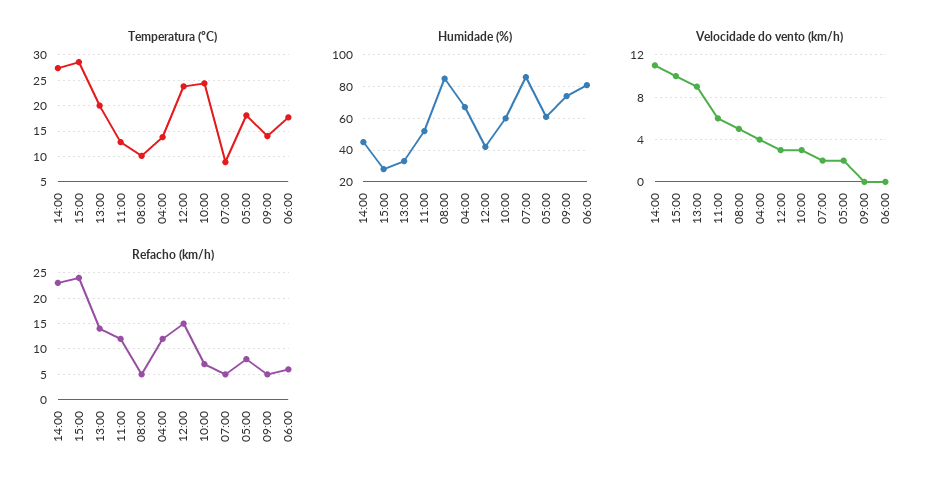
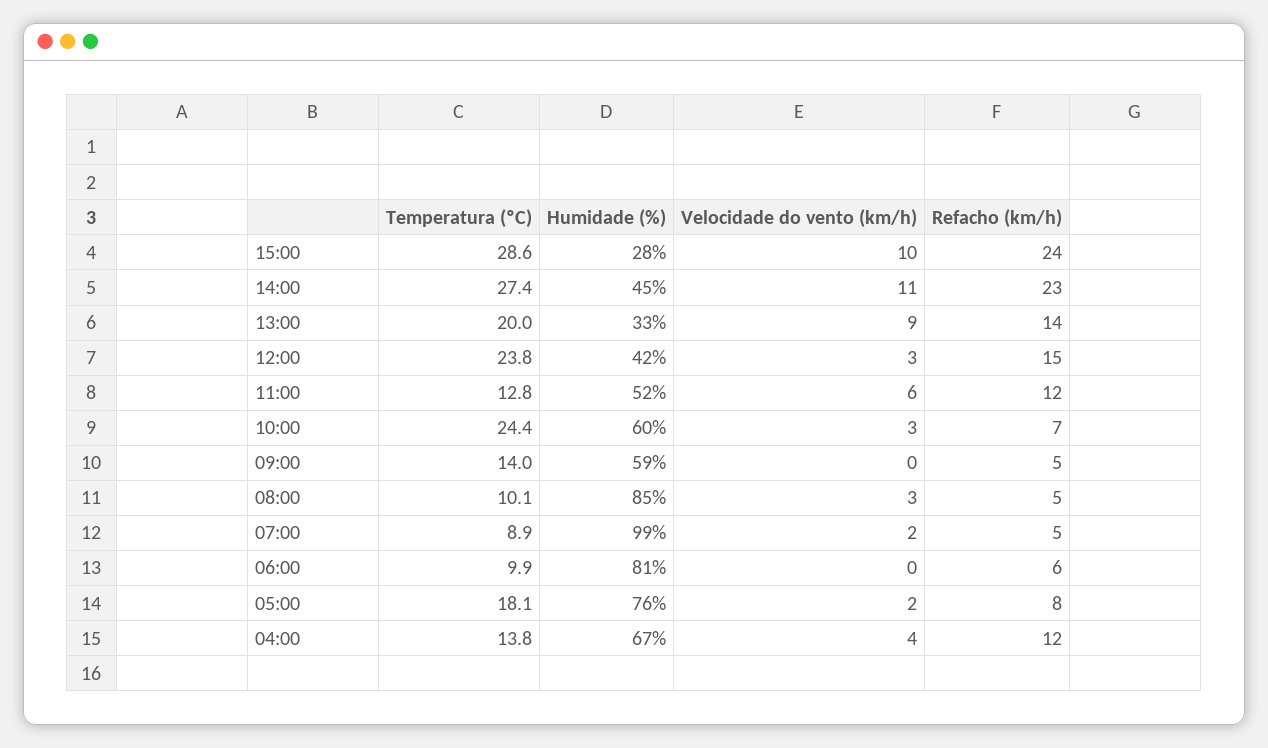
  {
    "Temperatura (ºC)": {
      "14:00": 27.4,
      "15:00": 28.6,
      "13:00": 20,
      "11:00": 12.8,
      "08:00": 10.1,
      "04:00": 13.8,
      "12:00": 23.8,
      "10:00": 24.4,
      "07:00": 8.9,
      "05:00": 18.1,
      "09:00": 14,
-     "06:00": 17.5
+     "06:00": 9.9
    },
    "Humidade (%)": {
      "14:00": 45,
      "15:00": 28,
      "13:00": 33,
      "11:00": 52,
      "08:00": 85,
      "04:00": 67,
      "12:00": 42,
      "10:00": 60,
-     "07:00": 85,
+     "07:00": 99,
-     "05:00": 60,
+     "05:00": 76,
-     "09:00": 75,
+     "09:00": 59,
      "06:00": 81
    },
    "Velocidade do vento (km/h)": {
      "14:00": 11,
      "15:00": 10,
      "13:00": 9,
      "11:00": 6,
-     "08:00": 5,
+     "08:00": 3,
      "04:00": 4,
      "12:00": 3,
      "10:00": 3,
      "07:00": 2,
      "05:00": 2,
      "09:00": 0,
      "06:00": 0
    },
    "Refacho (km/h)": {
      "14:00": 23,
      "15:00": 24,
      "13:00": 14,
      "11:00": 12,
      "08:00": 5,
      "04:00": 12,
      "12:00": 15,
      "10:00": 7,
      "07:00": 5,
      "05:00": 8,
      "09:00": 5,
      "06:00": 6
    }
  }

